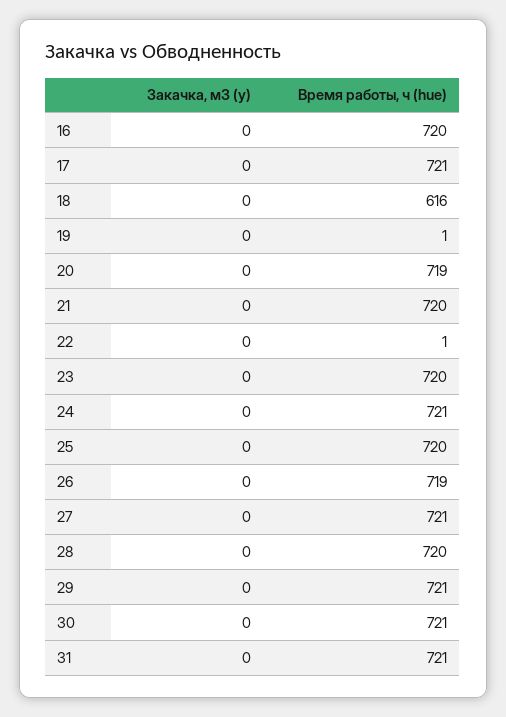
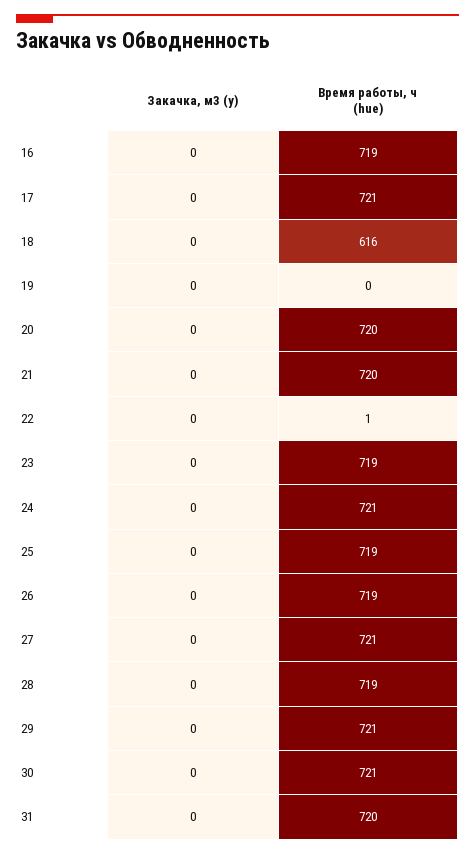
  {
    "Закачка, м3 (y)": {
      "16": 0,
      "17": 0,
      "18": 0,
      "19": 0,
      "20": 0,
      "21": 0,
      "22": 0,
      "23": 0,
      "24": 0,
      "25": 0,
      "26": 0,
      "27": 0,
      "28": 0,
      "29": 0,
      "30": 0,
      "31": 0
    },
    "Время работы, ч (hue)": {
-     "16": 720,
+     "16": 719,
      "17": 721,
      "18": 616,
-     "19": 1,
+     "19": 0,
-     "20": 719,
+     "20": 720,
      "21": 720,
      "22": 1,
-     "23": 720,
+     "23": 719,
      "24": 721,
-     "25": 720,
+     "25": 719,
      "26": 719,
      "27": 721,
-     "28": 720,
+     "28": 719,
      "29": 721,
      "30": 721,
-     "31": 721
+     "31": 720
    }
  }

